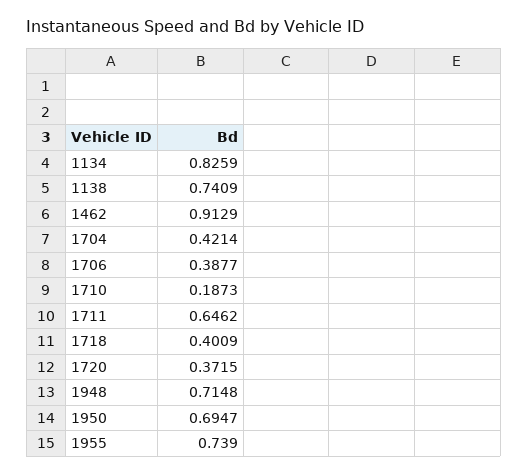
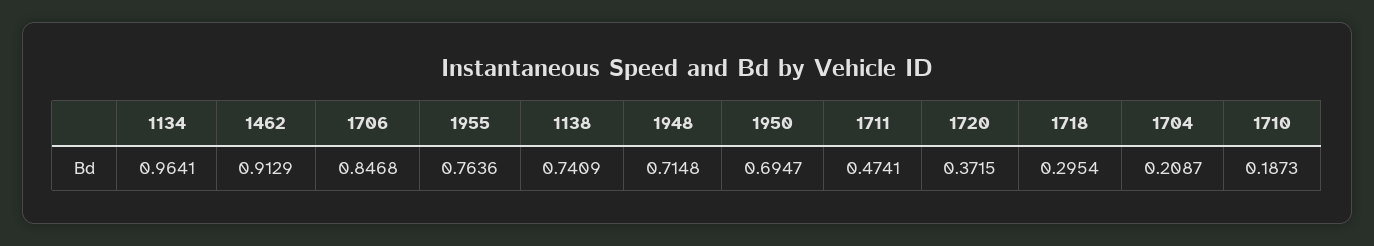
  {
-   "1134": 0.8259,
+   "1134": 0.9641,
    "1138": 0.7409,
    "1462": 0.9129,
-   "1704": 0.4214,
+   "1704": 0.2087,
-   "1706": 0.3877,
+   "1706": 0.8468,
    "1710": 0.1873,
-   "1711": 0.6462,
+   "1711": 0.4741,
-   "1718": 0.4009,
+   "1718": 0.2954,
    "1720": 0.3715,
    "1948": 0.7148,
    "1950": 0.6947,
-   "1955": 0.739
+   "1955": 0.7636
  }

